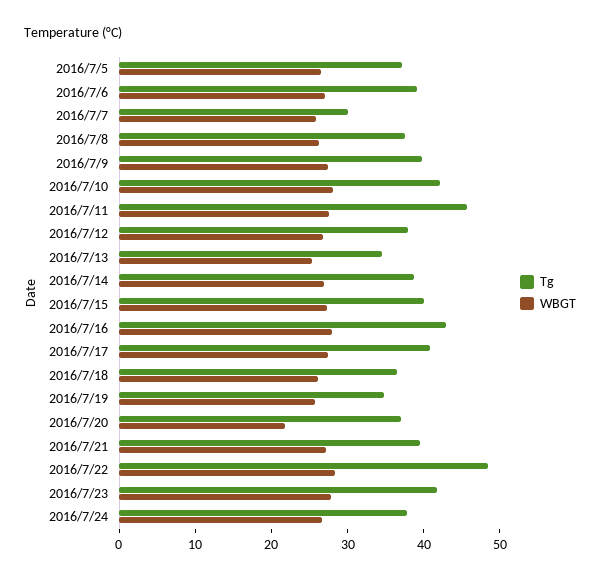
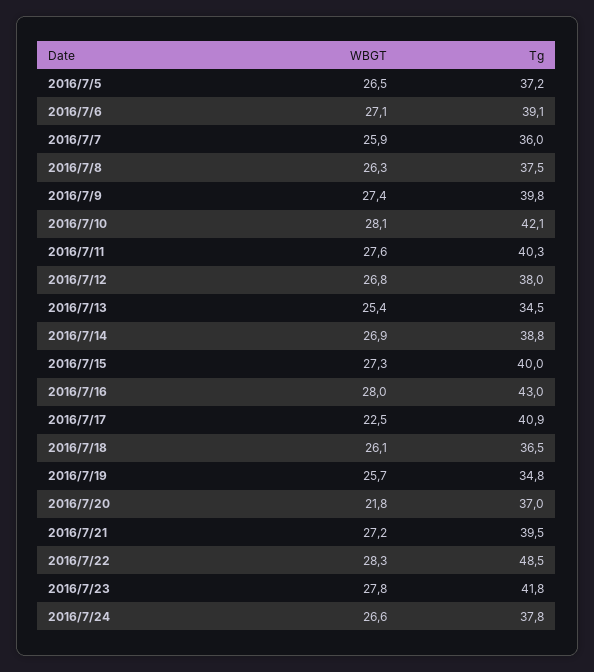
  {
    "Tg": {
      "2016/7/5": 37.2,
      "2016/7/6": 39.1,
-     "2016/7/7": 30,
+     "2016/7/7": 36,
      "2016/7/8": 37.5,
      "2016/7/9": 39.8,
      "2016/7/10": 42.1,
-     "2016/7/11": 46,
+     "2016/7/11": 40.3,
      "2016/7/12": 38,
      "2016/7/13": 34.5,
      "2016/7/14": 38.8,
      "2016/7/15": 40,
      "2016/7/16": 43,
      "2016/7/17": 40.9,
      "2016/7/18": 36.5,
      "2016/7/19": 34.8,
      "2016/7/20": 37,
      "2016/7/21": 39.5,
      "2016/7/22": 48.5,
      "2016/7/23": 41.8,
      "2016/7/24": 37.8
    },
    "WBGT": {
      "2016/7/5": 26.5,
      "2016/7/6": 27.1,
      "2016/7/7": 25.9,
      "2016/7/8": 26.3,
      "2016/7/9": 27.4,
      "2016/7/10": 28.1,
      "2016/7/11": 27.6,
      "2016/7/12": 26.8,
      "2016/7/13": 25.4,
      "2016/7/14": 26.9,
      "2016/7/15": 27.3,
      "2016/7/16": 28,
-     "2016/7/17": 28,
+     "2016/7/17": 22.5,
      "2016/7/18": 26.1,
      "2016/7/19": 25.7,
      "2016/7/20": 21.8,
      "2016/7/21": 27.2,
      "2016/7/22": 28.3,
      "2016/7/23": 27.8,
      "2016/7/24": 26.6
    }
  }

